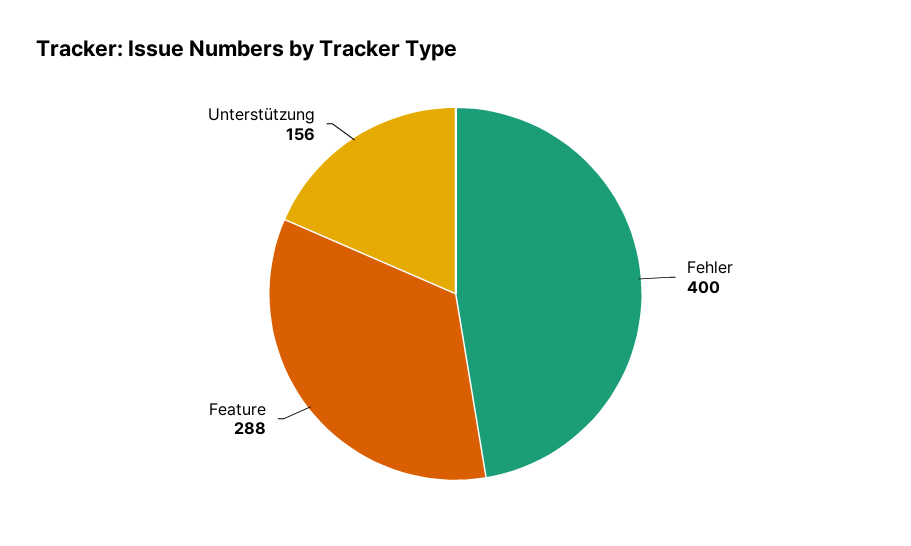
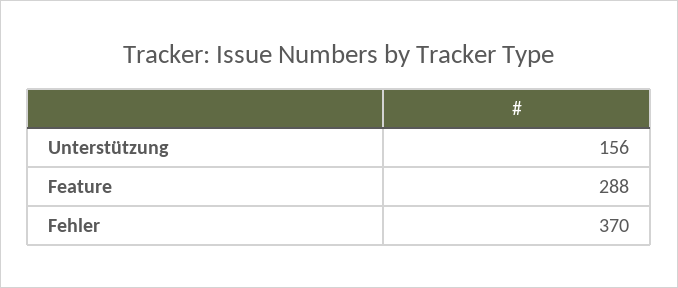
  {
-   "Fehler": 400,
+   "Fehler": 370,
    "Feature": 288,
    "Unterstützung": 156
  }

